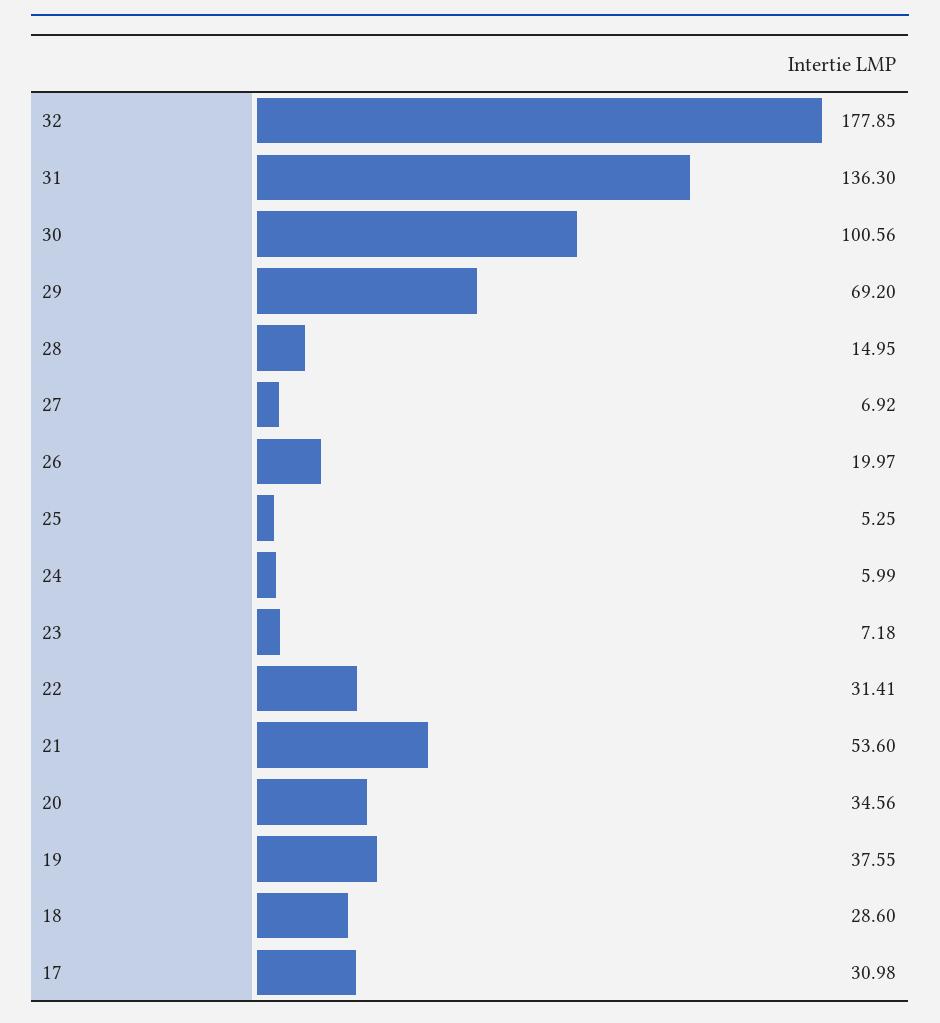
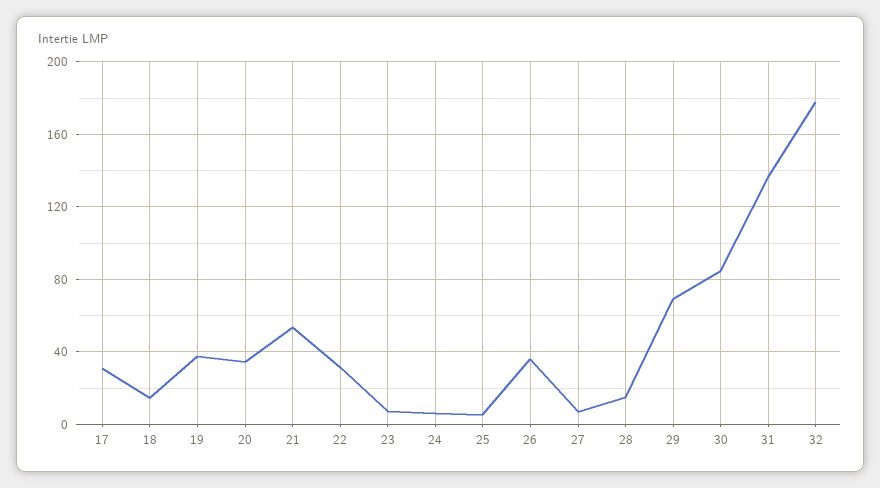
  {
    "32": 177.85,
    "31": 136.3,
-   "30": 100.56,
+   "30": 85,
    "29": 69.2,
    "28": 14.95,
    "27": 6.92,
-   "26": 19.97,
+   "26": 35,
    "25": 5.25,
    "24": 5.99,
    "23": 7.18,
    "22": 31.41,
    "21": 53.6,
    "20": 34.56,
    "19": 37.55,
-   "18": 28.6,
+   "18": 15,
    "17": 30.98
  }

